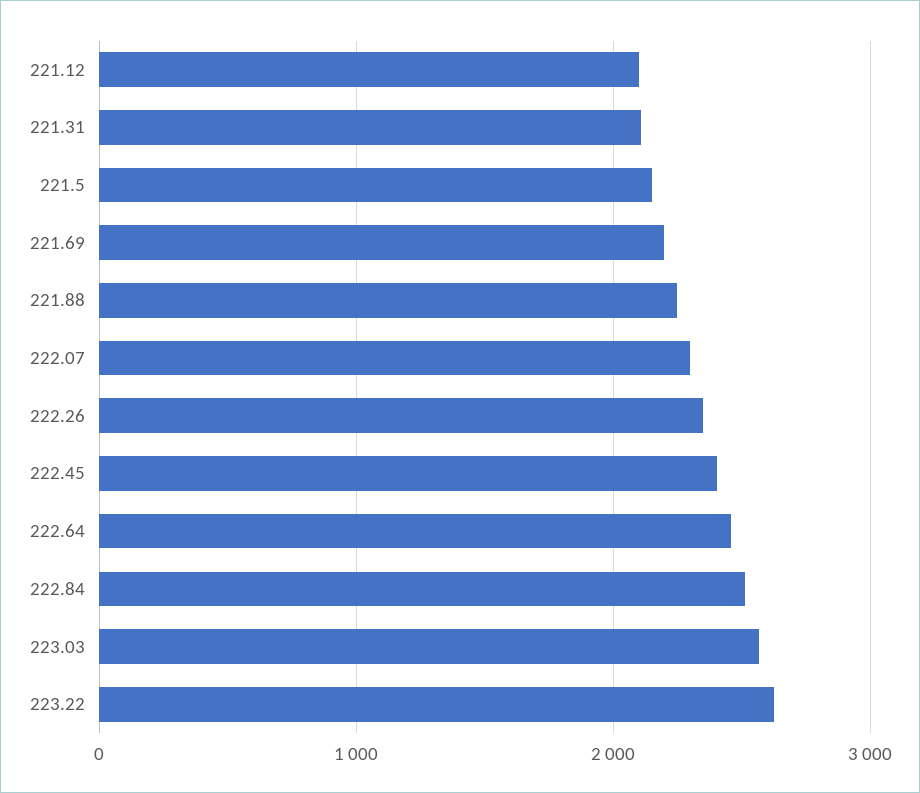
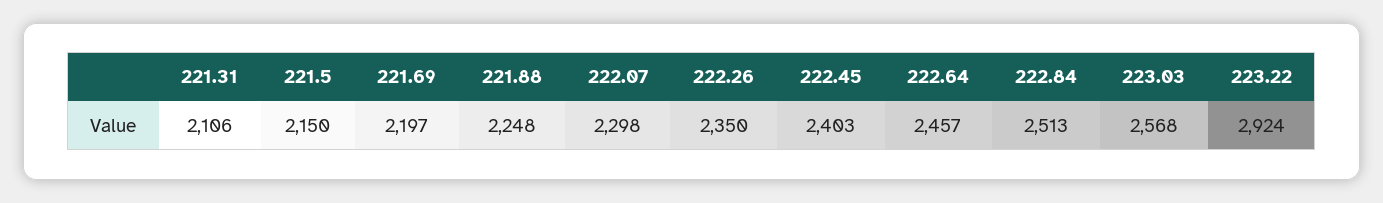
  {
-   "221.12": 2100,
    "221.31": 2106,
    "221.5": 2150,
    "221.69": 2197,
    "221.88": 2248,
    "222.07": 2298,
    "222.26": 2350,
    "222.45": 2403,
    "222.64": 2457,
    "222.84": 2513,
    "223.03": 2568,
-   "223.22": 2600
+   "223.22": 2924
  }

